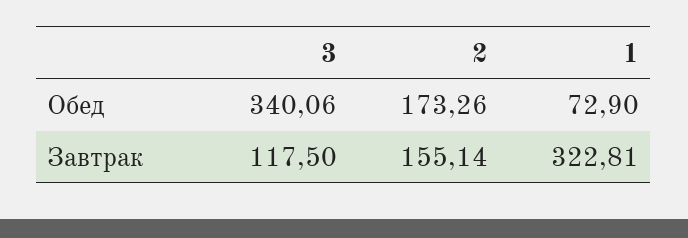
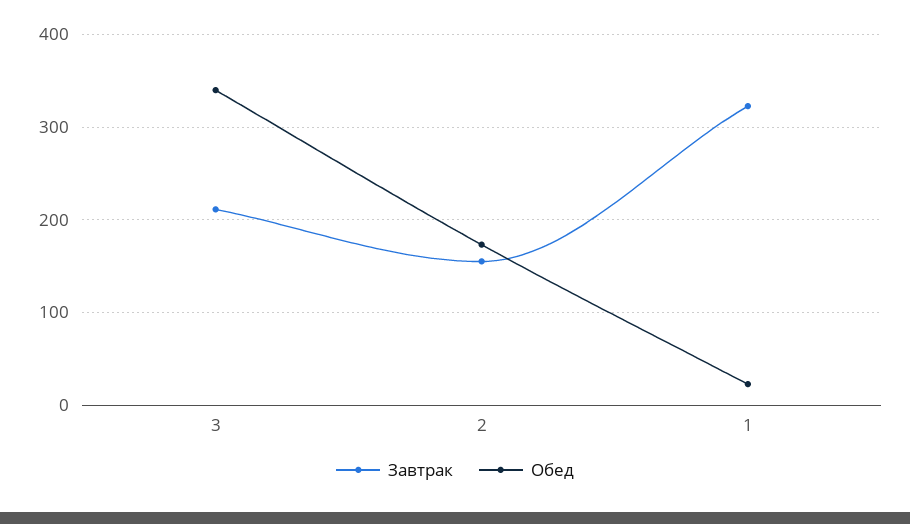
  {
    "Обед": {
      "3": 340.06,
      "2": 173.26,
-     "1": 72.9
+     "1": 20
    },
    "Завтрак": {
-     "3": 117.5,
+     "3": 210,
      "2": 155.14,
      "1": 322.81
    }
  }

